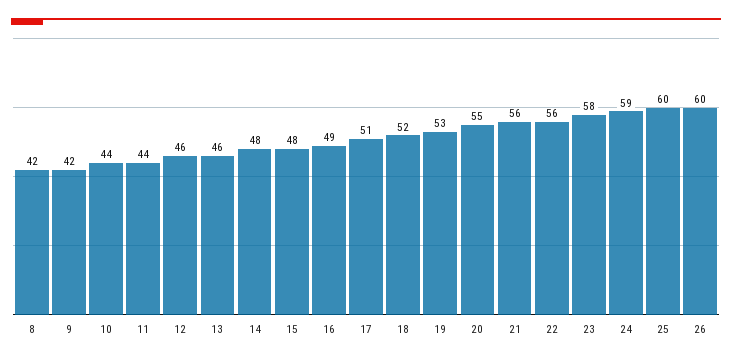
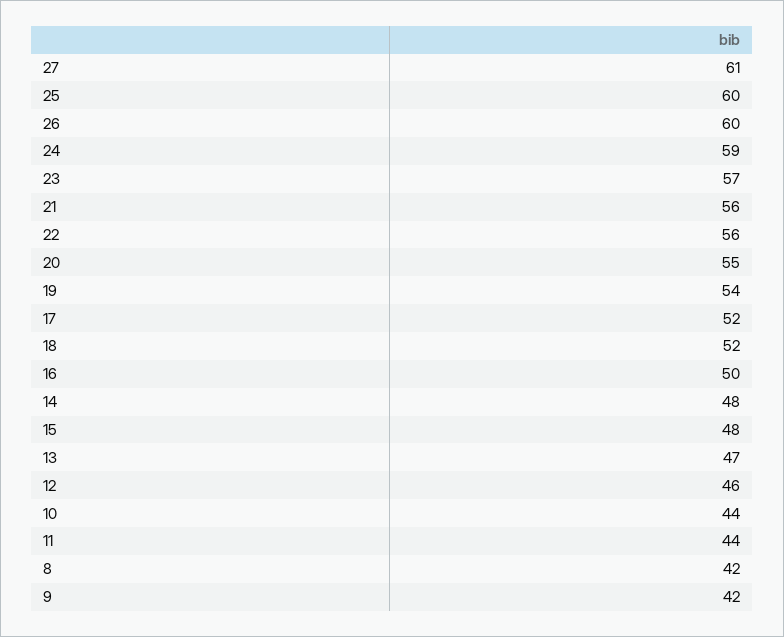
  {
    "8": 42,
    "9": 42,
    "10": 44,
    "11": 44,
    "12": 46,
-   "13": 46,
+   "13": 47,
    "14": 48,
    "15": 48,
-   "16": 49,
+   "16": 50,
-   "17": 51,
+   "17": 52,
    "18": 52,
-   "19": 53,
+   "19": 54,
    "20": 55,
    "21": 56,
    "22": 56,
-   "23": 58,
+   "23": 57,
    "24": 59,
    "25": 60,
-   "26": 60
+   "26": 60,
+   "27": 61
  }

